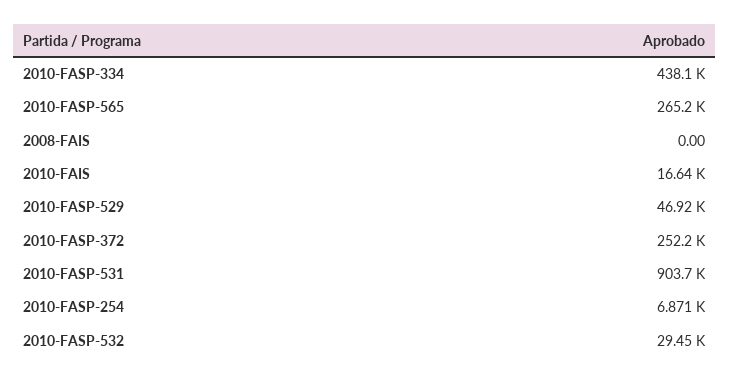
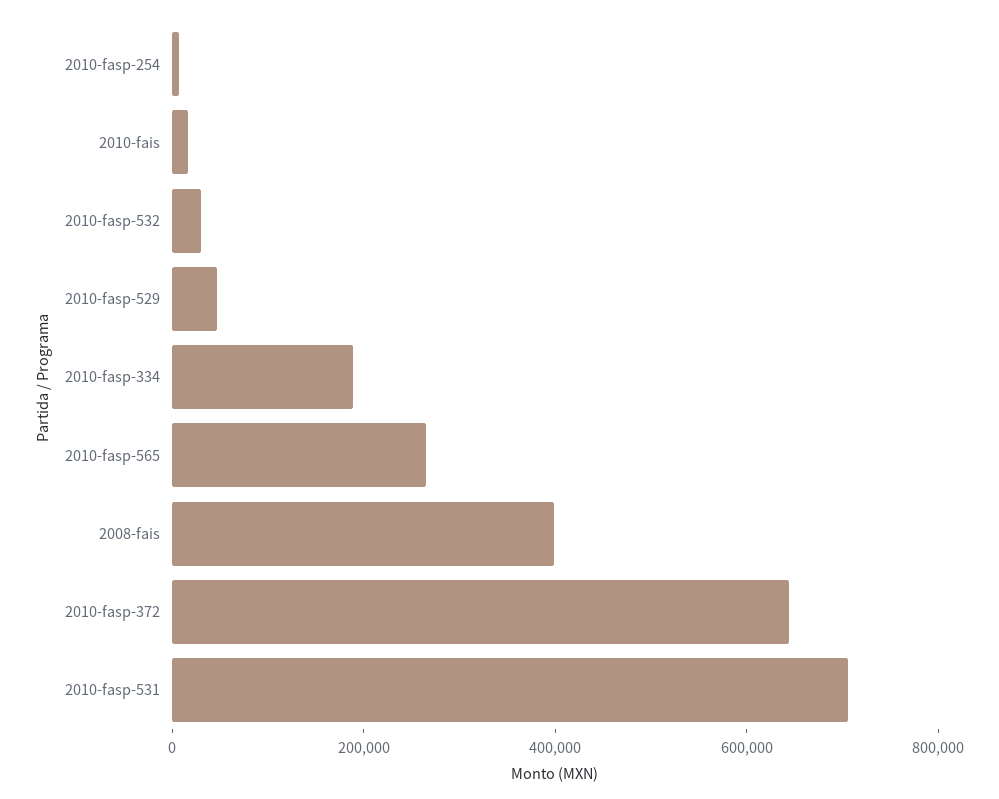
  {
-   "2010-FASP-334": 438100,
+   "2010-FASP-334": 200000,
    "2010-FASP-565": 265200,
-   "2008-FAIS": 0,
+   "2008-FAIS": 400000,
    "2010-FAIS": 16640,
    "2010-FASP-529": 46920,
-   "2010-FASP-372": 252200,
+   "2010-FASP-372": 650000,
-   "2010-FASP-531": 903700,
+   "2010-FASP-531": 700000,
    "2010-FASP-254": 6871,
    "2010-FASP-532": 29450
  }

